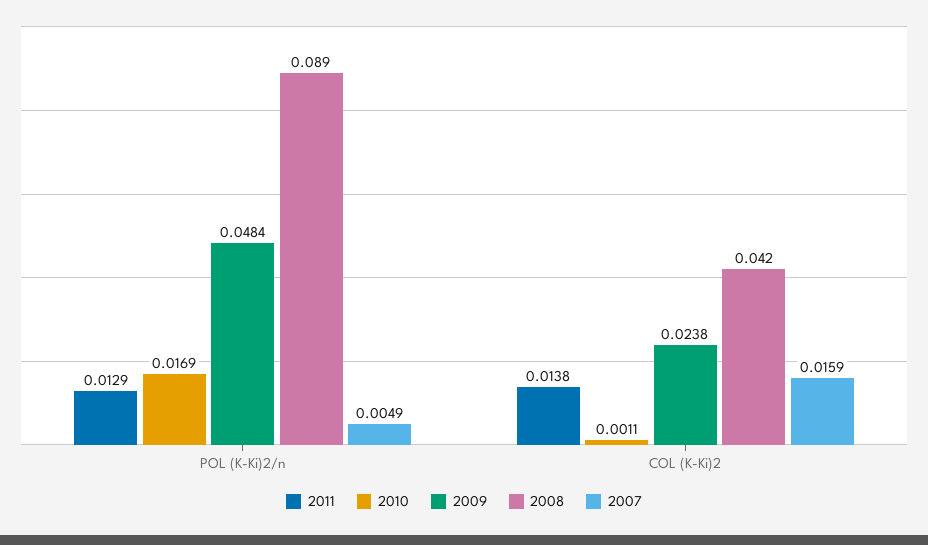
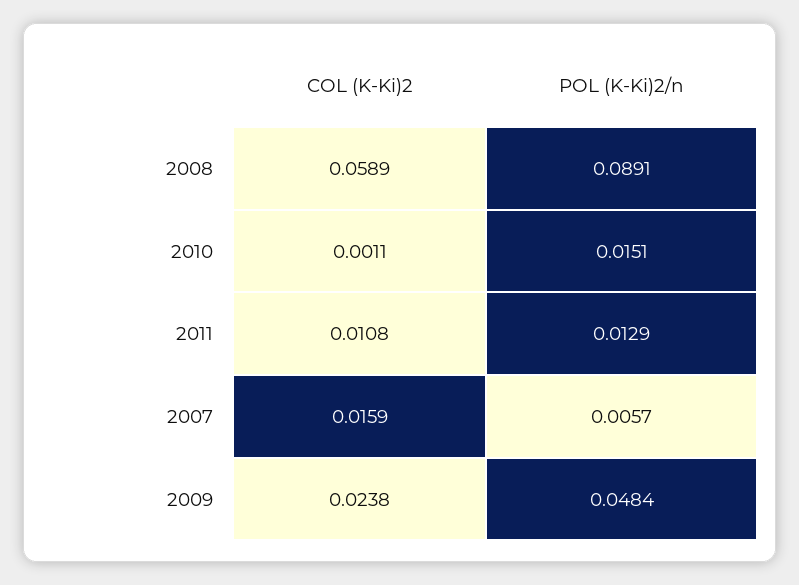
  {
    "2011": {
      "POL (K-Ki)2/n": 0.0129,
-     "COL (K-Ki)2": 0.0138
+     "COL (K-Ki)2": 0.0108
    },
    "2010": {
-     "POL (K-Ki)2/n": 0.0169,
+     "POL (K-Ki)2/n": 0.0151,
      "COL (K-Ki)2": 0.0011
    },
    "2009": {
      "POL (K-Ki)2/n": 0.0484,
      "COL (K-Ki)2": 0.0238
    },
    "2008": {
      "POL (K-Ki)2/n": 0.0891,
-     "COL (K-Ki)2": 0.042
+     "COL (K-Ki)2": 0.0589
    },
    "2007": {
-     "POL (K-Ki)2/n": 0.0049,
+     "POL (K-Ki)2/n": 0.0057,
      "COL (K-Ki)2": 0.0159
    }
  }

